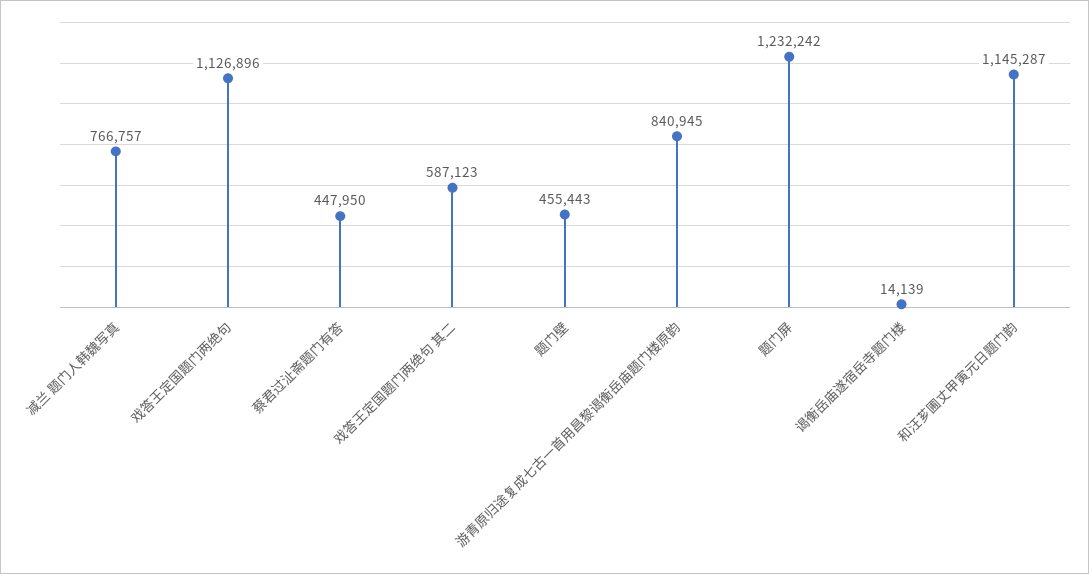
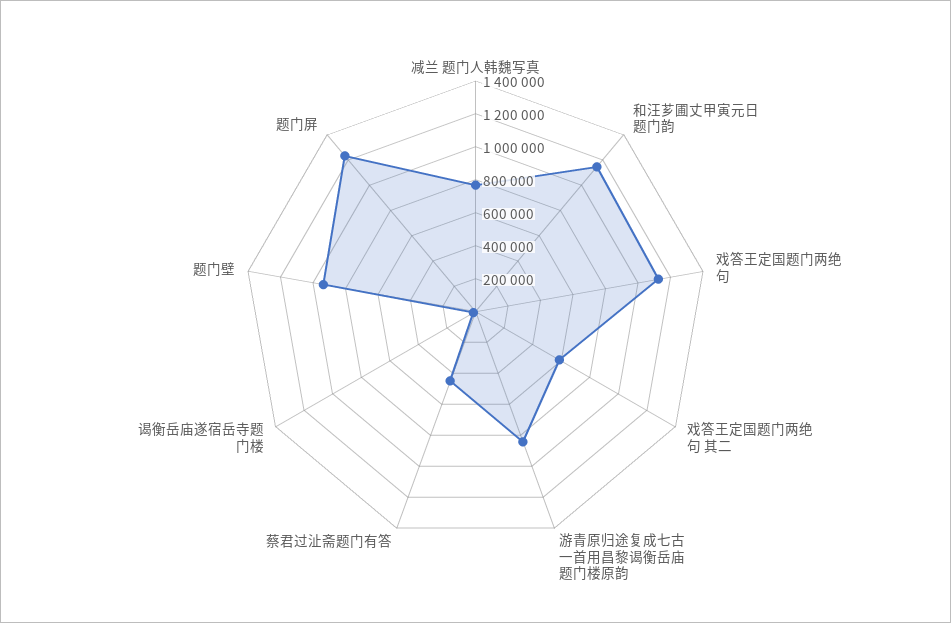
  {
    "减兰 题门人韩魏写真": 766757,
    "戏答王定国题门两绝句": 1126896,
    "蔡君过沚斋题门有答": 447950,
    "戏答王定国题门两绝句 其二": 587123,
-   "题门壁": 455443,
+   "题门壁": 950000,
    "游青原归途复成七古一首用昌黎谒衡岳庙题门楼原韵": 840945,
    "题门屏": 1232242,
    "谒衡岳庙遂宿岳寺题门楼": 14139,
    "和汪芗圃丈甲寅元日题门韵": 1145287
  }

